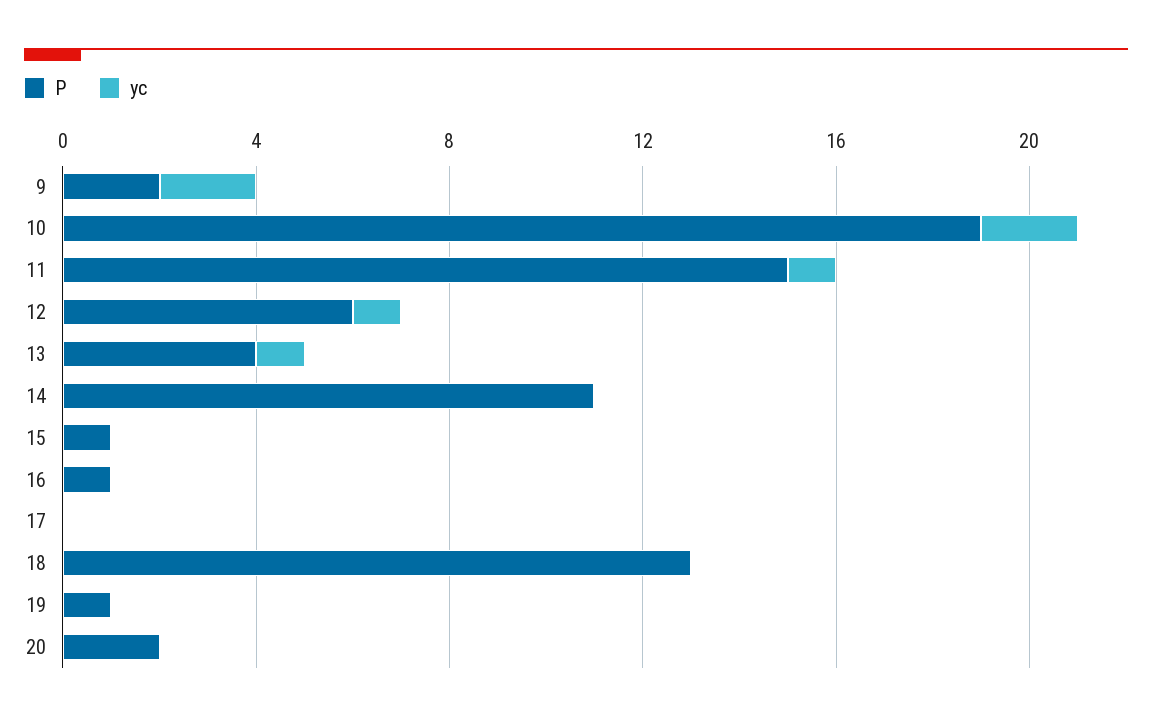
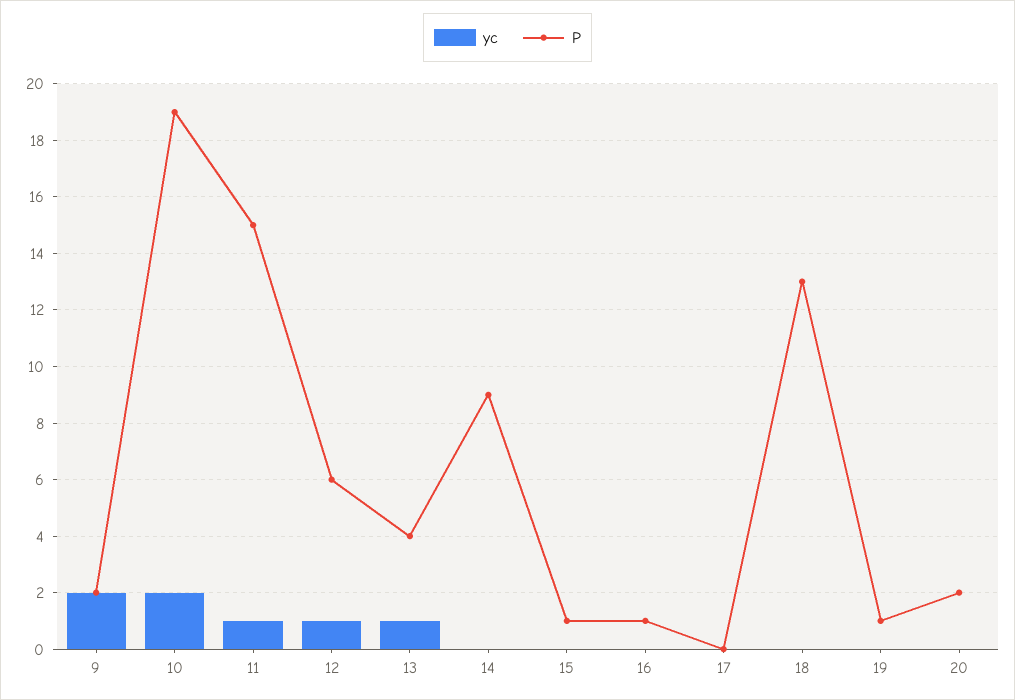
  {
    "P": {
      "9": 2,
      "10": 19,
      "11": 15,
      "12": 6,
      "13": 4,
-     "14": 11,
+     "14": 9,
      "15": 1,
      "16": 1,
      "17": 0,
      "18": 13,
      "19": 1,
      "20": 2
    },
    "yc": {
      "9": 2,
      "10": 2,
      "11": 1,
      "12": 1,
      "13": 1,
      "14": 0,
      "15": 0,
      "16": 0,
      "17": 0,
      "18": 0,
      "19": 0,
      "20": 0
    }
  }

